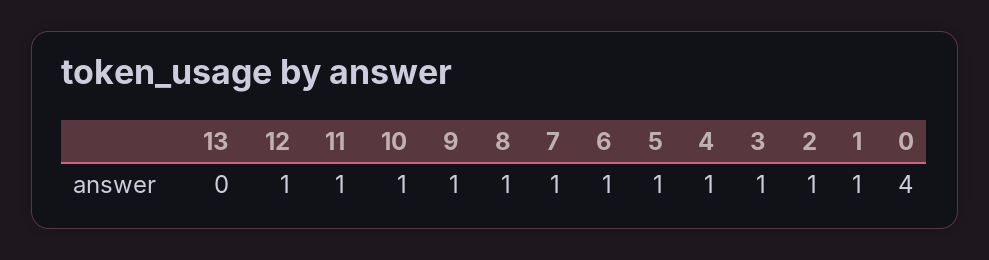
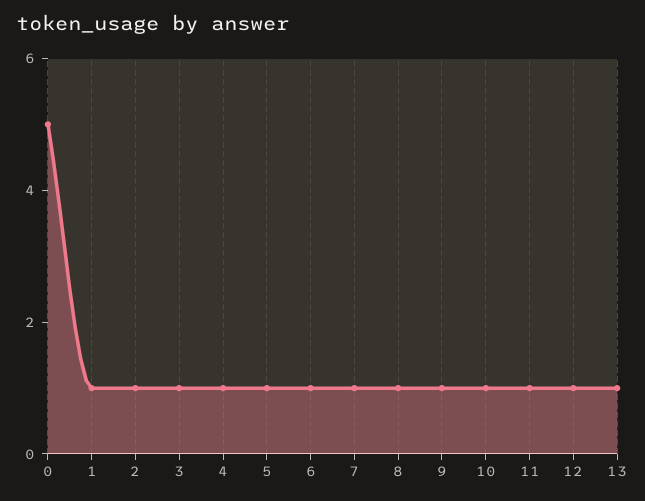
  {
-   "13": 0,
+   "13": 1,
    "12": 1,
    "11": 1,
    "10": 1,
    "9": 1,
    "8": 1,
    "7": 1,
    "6": 1,
    "5": 1,
    "4": 1,
    "3": 1,
    "2": 1,
    "1": 1,
-   "0": 4
+   "0": 5
  }

